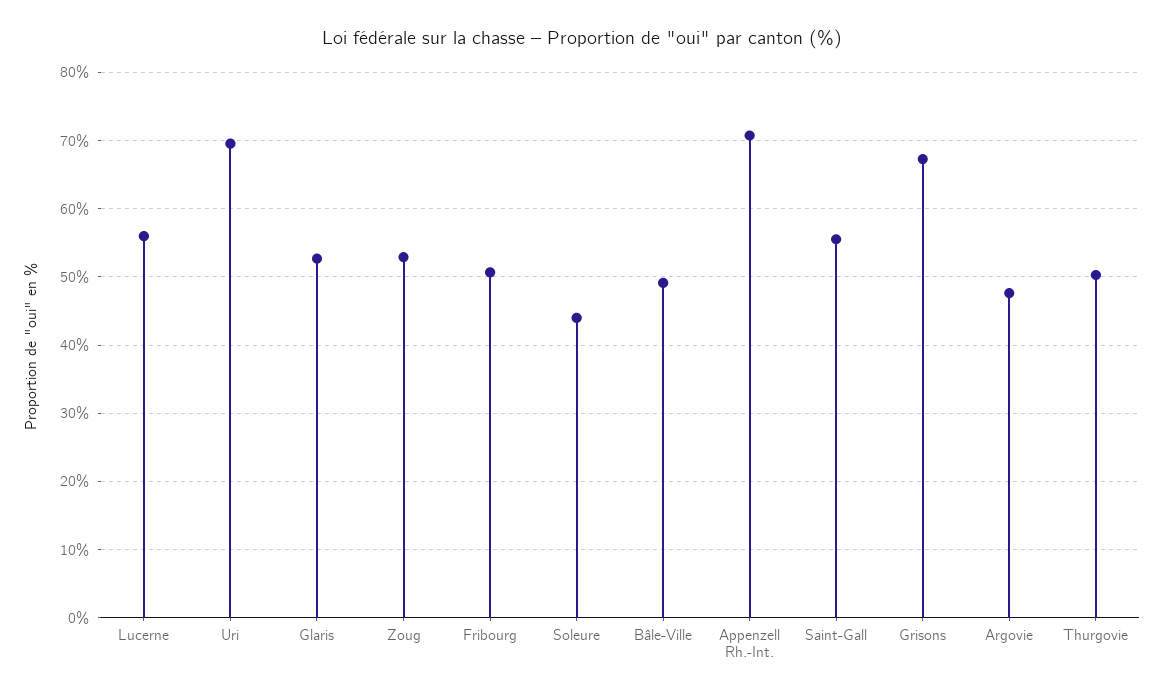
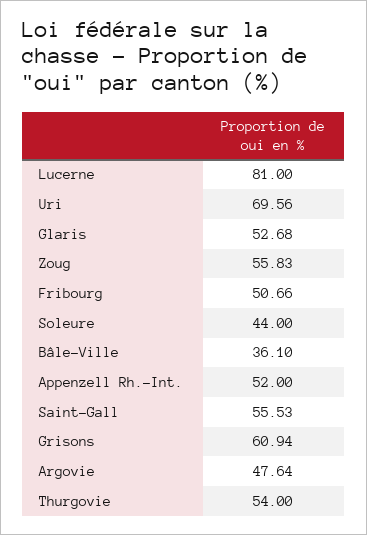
  {
-   "Lucerne": 56,
+   "Lucerne": 81,
    "Uri": 69.56,
    "Glaris": 52.68,
-   "Zoug": 53,
+   "Zoug": 55.83,
    "Fribourg": 50.66,
    "Soleure": 44,
-   "Bâle-Ville": 49,
+   "Bâle-Ville": 36.1,
-   "Appenzell Rh.-Int.": 71,
+   "Appenzell Rh.-Int.": 52,
    "Saint-Gall": 55.53,
-   "Grisons": 67,
+   "Grisons": 60.94,
    "Argovie": 47.64,
-   "Thurgovie": 50
+   "Thurgovie": 54
  }

